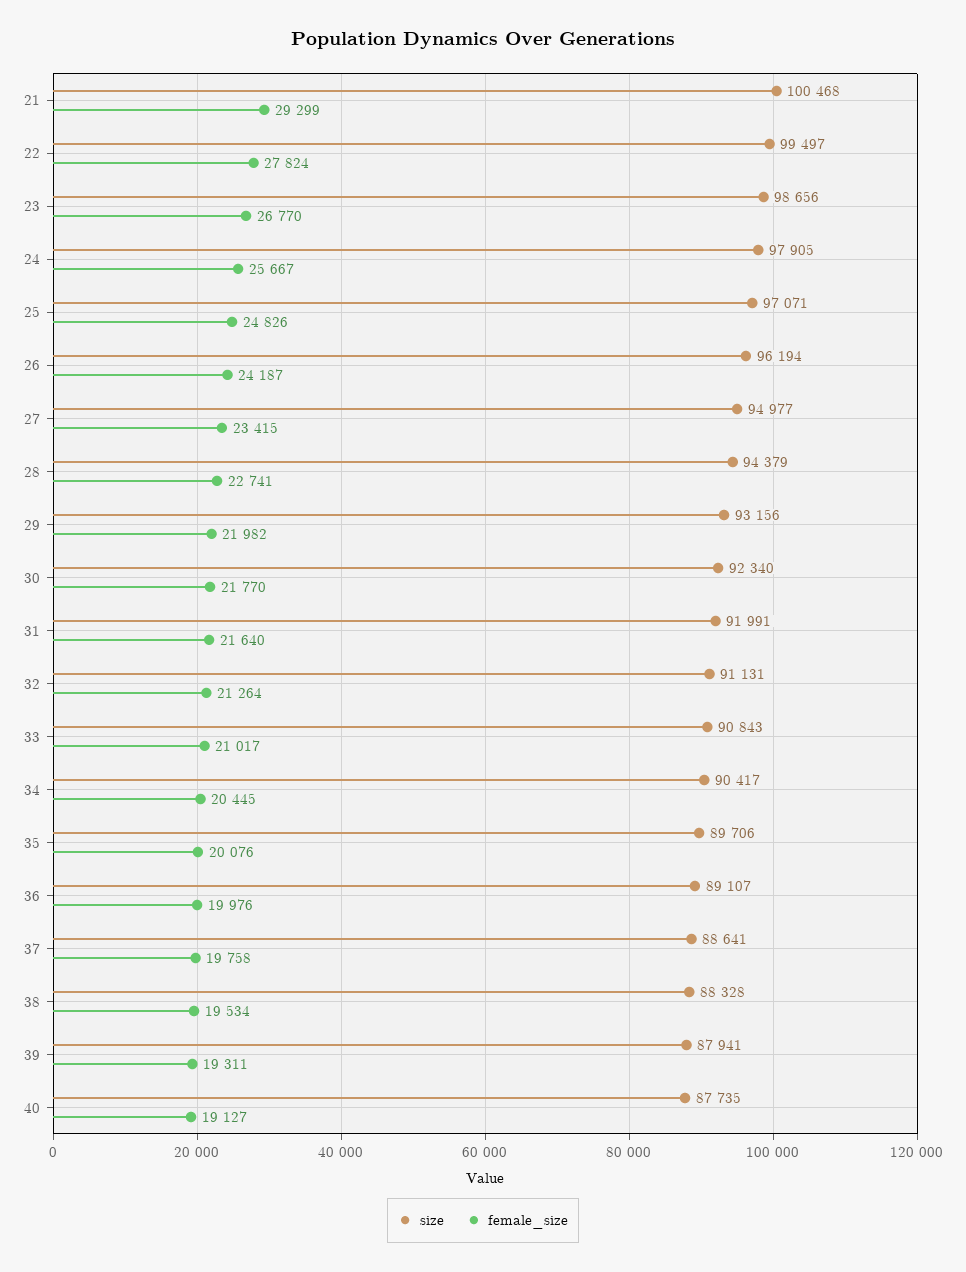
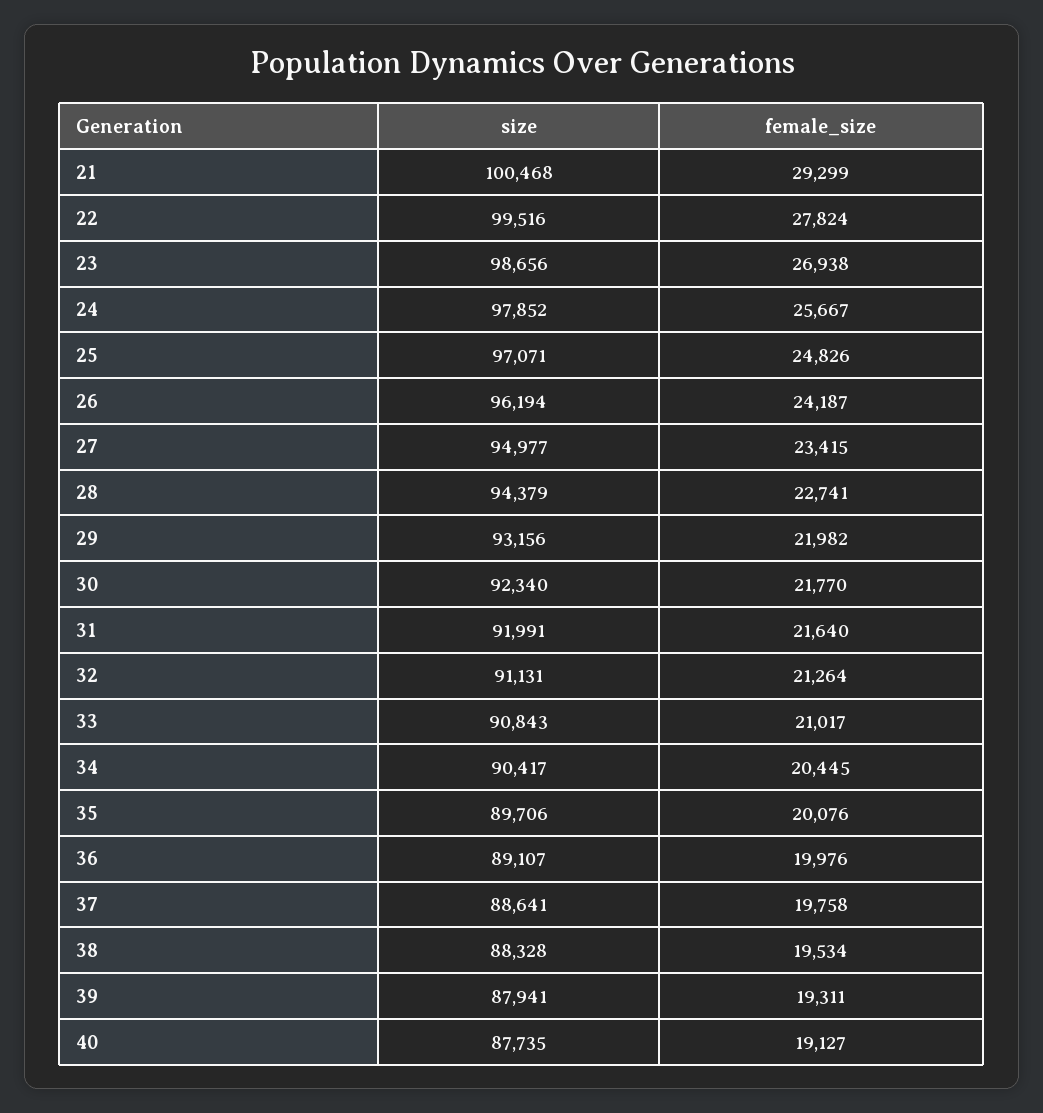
  {
    "size": {
      "21": 100468,
-     "22": 99497,
+     "22": 99516,
      "23": 98656,
-     "24": 97905,
+     "24": 97852,
      "25": 97071,
      "26": 96194,
      "27": 94977,
      "28": 94379,
      "29": 93156,
      "30": 92340,
      "31": 91991,
      "32": 91131,
      "33": 90843,
      "34": 90417,
      "35": 89706,
      "36": 89107,
      "37": 88641,
      "38": 88328,
      "39": 87941,
      "40": 87735
    },
    "female_size": {
      "21": 29299,
      "22": 27824,
-     "23": 26770,
+     "23": 26938,
      "24": 25667,
      "25": 24826,
      "26": 24187,
      "27": 23415,
      "28": 22741,
      "29": 21982,
      "30": 21770,
      "31": 21640,
      "32": 21264,
      "33": 21017,
      "34": 20445,
      "35": 20076,
      "36": 19976,
      "37": 19758,
      "38": 19534,
      "39": 19311,
      "40": 19127
    }
  }

